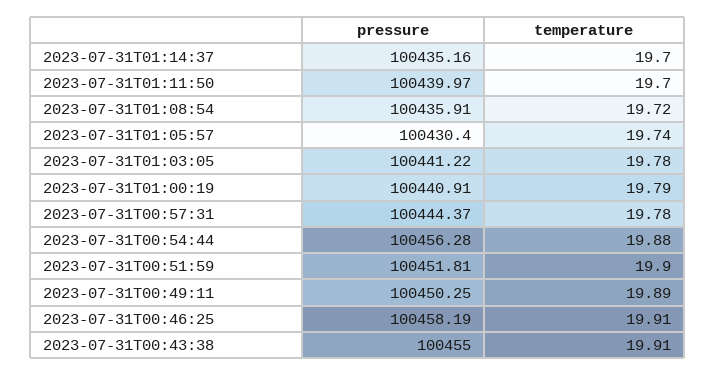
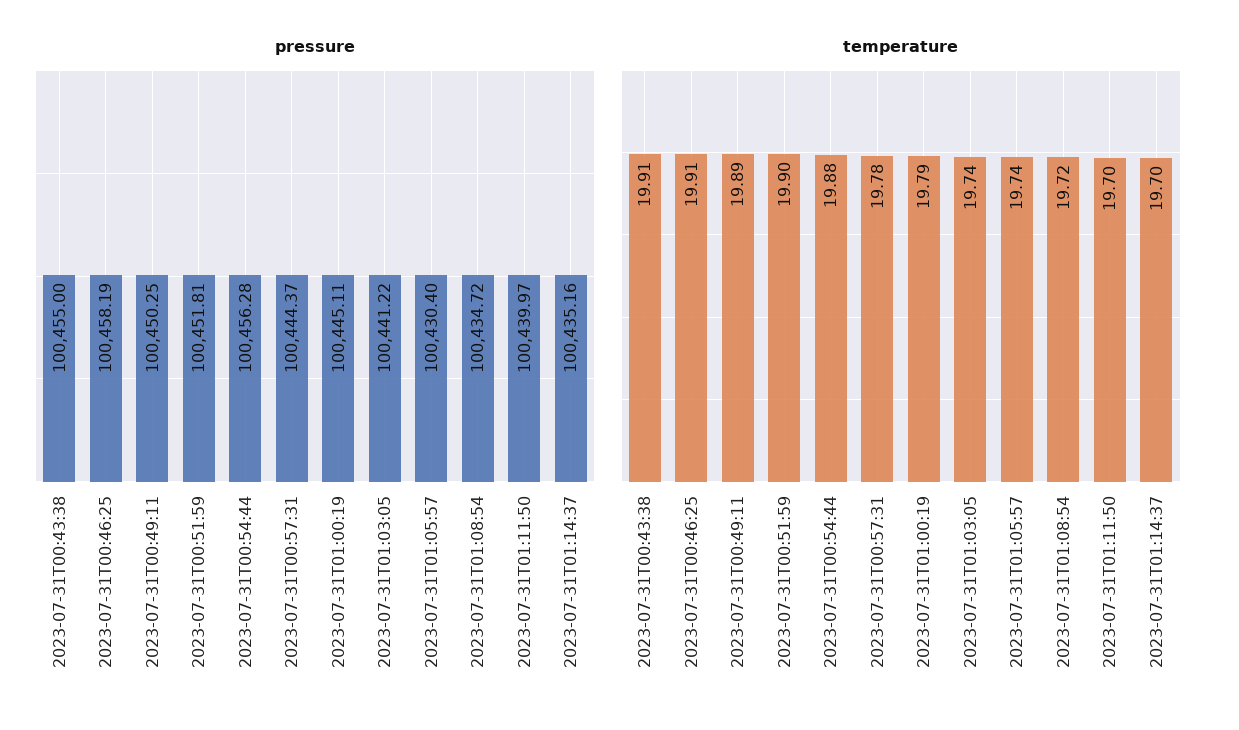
  {
    "pressure": {
      "2023-07-31T01:14:37": 100435.16,
      "2023-07-31T01:11:50": 100439.97,
-     "2023-07-31T01:08:54": 100435.91,
+     "2023-07-31T01:08:54": 100434.72,
      "2023-07-31T01:05:57": 100430.4,
      "2023-07-31T01:03:05": 100441.22,
-     "2023-07-31T01:00:19": 100440.91,
+     "2023-07-31T01:00:19": 100445.11,
      "2023-07-31T00:57:31": 100444.37,
      "2023-07-31T00:54:44": 100456.28,
      "2023-07-31T00:51:59": 100451.81,
      "2023-07-31T00:49:11": 100450.25,
      "2023-07-31T00:46:25": 100458.19,
      "2023-07-31T00:43:38": 100455
    },
    "temperature": {
      "2023-07-31T01:14:37": 19.7,
      "2023-07-31T01:11:50": 19.7,
      "2023-07-31T01:08:54": 19.72,
      "2023-07-31T01:05:57": 19.74,
-     "2023-07-31T01:03:05": 19.78,
+     "2023-07-31T01:03:05": 19.74,
      "2023-07-31T01:00:19": 19.79,
      "2023-07-31T00:57:31": 19.78,
      "2023-07-31T00:54:44": 19.88,
      "2023-07-31T00:51:59": 19.9,
      "2023-07-31T00:49:11": 19.89,
      "2023-07-31T00:46:25": 19.91,
      "2023-07-31T00:43:38": 19.91
    }
  }

